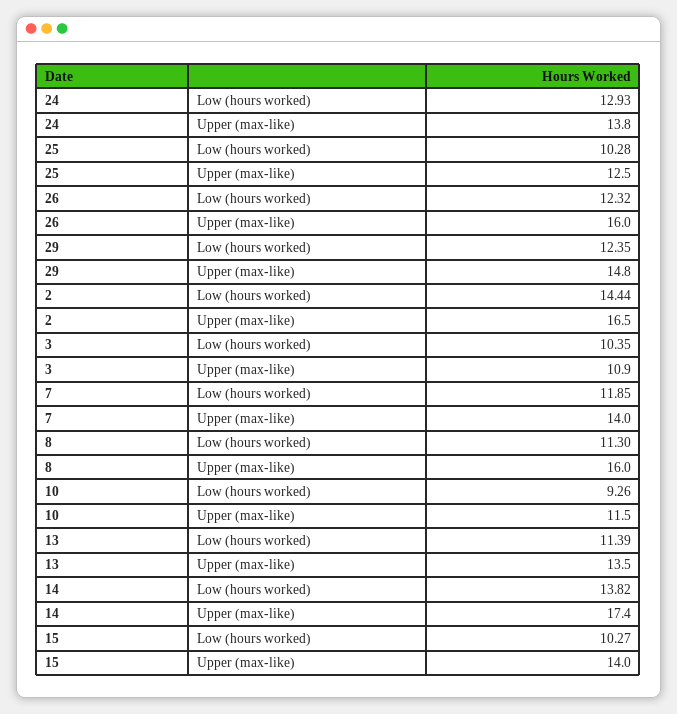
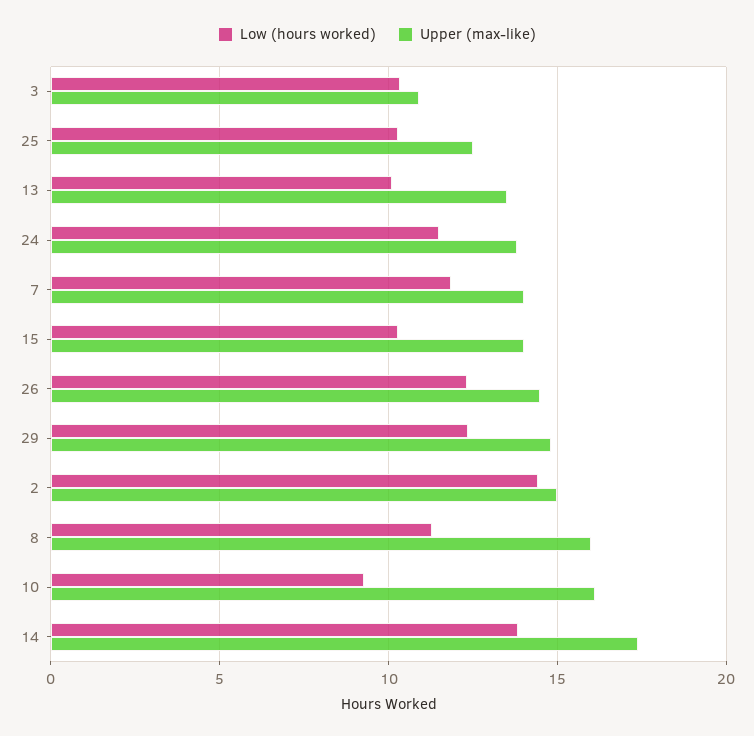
  {
    "Low (hours worked)": {
-     "24": 12.93,
+     "24": 11.5,
      "25": 10.28,
      "26": 12.32,
      "29": 12.35,
      "2": 14.44,
      "3": 10.35,
      "7": 11.85,
      "8": 11.3,
      "10": 9.26,
-     "13": 11.39,
+     "13": 10,
      "14": 13.82,
      "15": 10.27
    },
    "Upper (max-like)": {
      "24": 13.8,
      "25": 12.5,
-     "26": 16,
+     "26": 14.5,
      "29": 14.8,
-     "2": 16.5,
+     "2": 15,
      "3": 10.9,
      "7": 14,
      "8": 16,
-     "10": 11.5,
+     "10": 16,
      "13": 13.5,
      "14": 17.4,
      "15": 14
    }
  }

